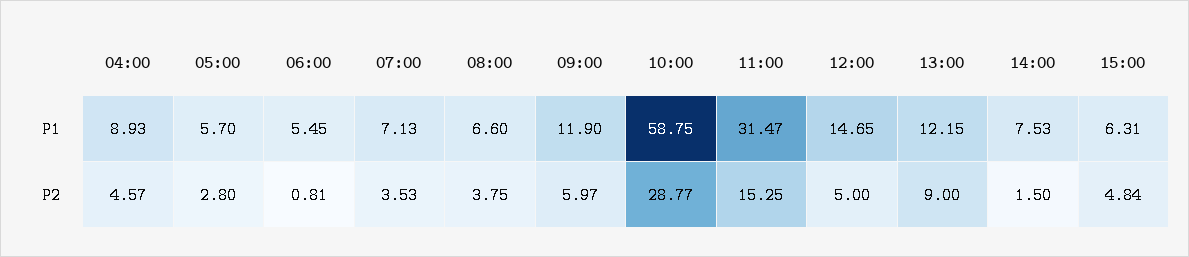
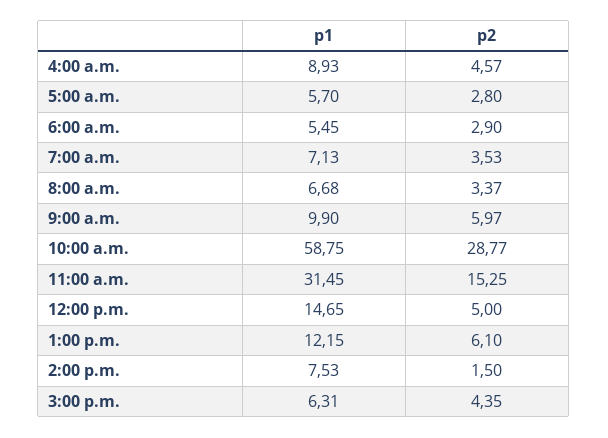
  {
    "04:00": {
      "P1": 8.93,
      "P2": 4.57
    },
    "05:00": {
      "P1": 5.7,
      "P2": 2.8
    },
    "06:00": {
      "P1": 5.45,
-     "P2": 0.81
+     "P2": 2.9
    },
    "07:00": {
      "P1": 7.13,
      "P2": 3.53
    },
    "08:00": {
-     "P1": 6.6,
+     "P1": 6.68,
-     "P2": 3.75
+     "P2": 3.37
    },
    "09:00": {
-     "P1": 11.9,
+     "P1": 9.9,
      "P2": 5.97
    },
    "10:00": {
      "P1": 58.75,
      "P2": 28.77
    },
    "11:00": {
-     "P1": 31.47,
+     "P1": 31.45,
      "P2": 15.25
    },
    "12:00": {
      "P1": 14.65,
      "P2": 5
    },
    "13:00": {
      "P1": 12.15,
-     "P2": 9
+     "P2": 6.1
    },
    "14:00": {
      "P1": 7.53,
      "P2": 1.5
    },
    "15:00": {
      "P1": 6.31,
-     "P2": 4.84
+     "P2": 4.35
    }
  }

